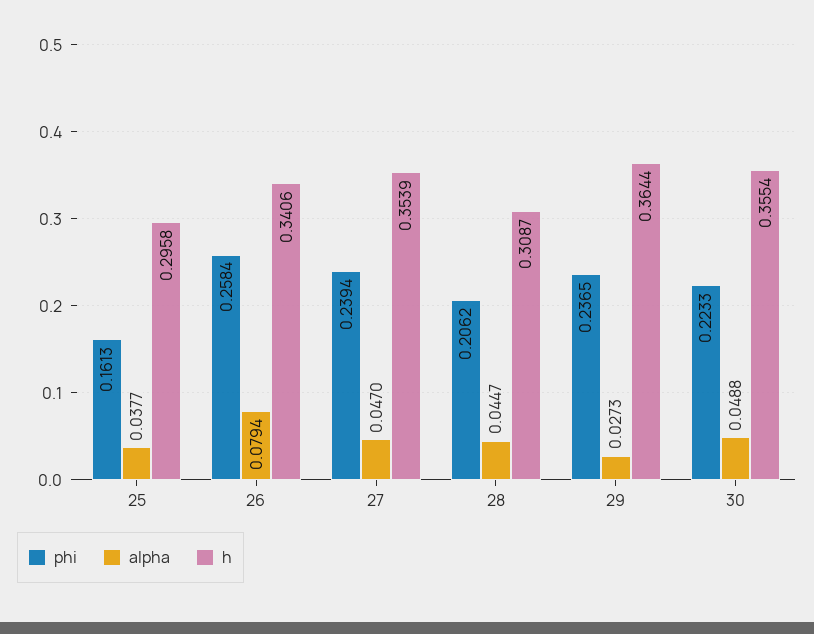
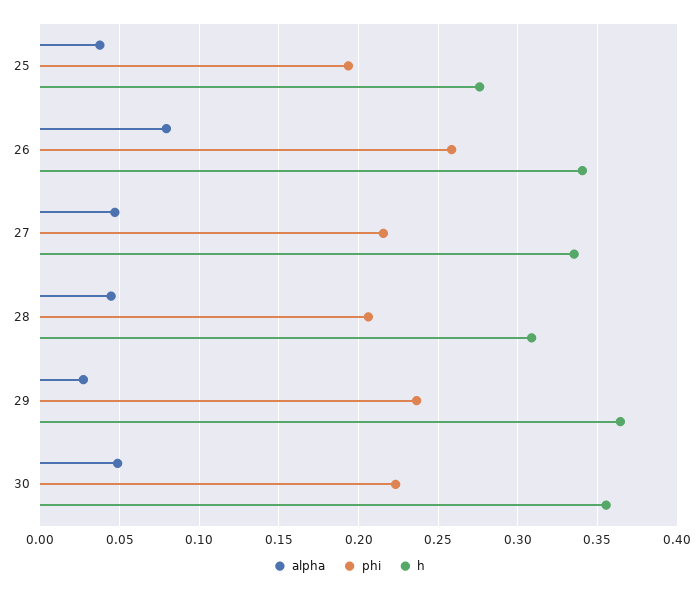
  {
    "phi": {
-     "25": 0.1613,
+     "25": 0.195,
      "26": 0.2584,
-     "27": 0.2394,
+     "27": 0.215,
      "28": 0.2062,
      "29": 0.2365,
      "30": 0.2233
    },
    "alpha": {
      "25": 0.0377,
      "26": 0.0794,
      "27": 0.047,
      "28": 0.0447,
      "29": 0.0273,
      "30": 0.0488
    },
    "h": {
-     "25": 0.2958,
+     "25": 0.275,
      "26": 0.3406,
-     "27": 0.3539,
+     "27": 0.335,
      "28": 0.3087,
      "29": 0.3644,
      "30": 0.3554
    }
  }

